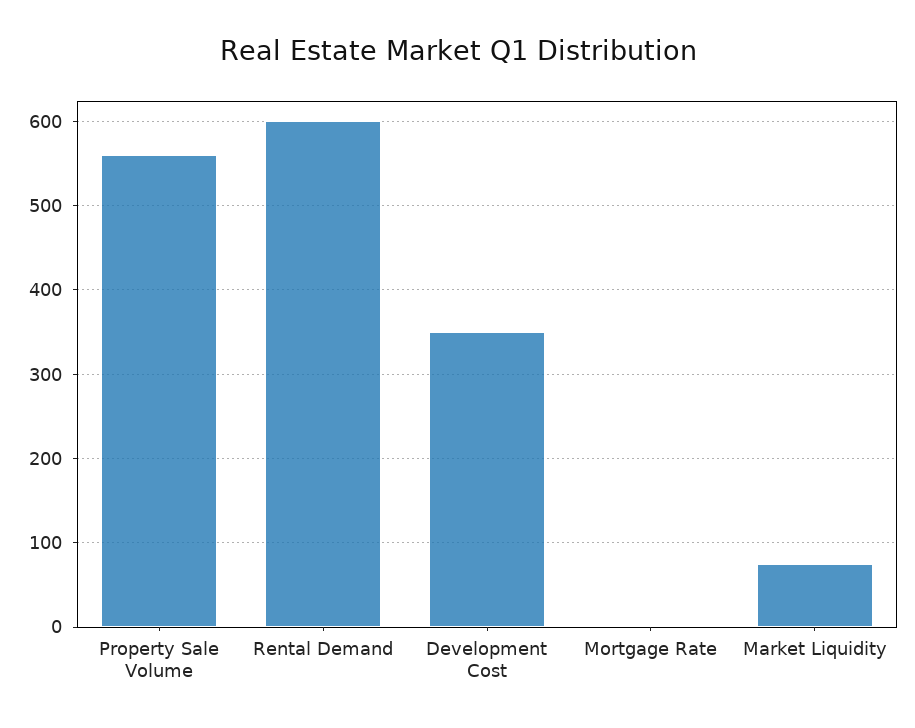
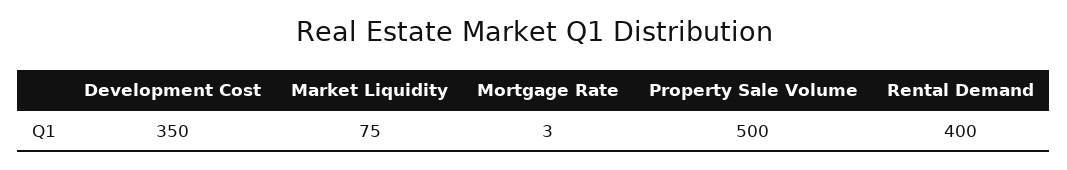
  {
-   "Property Sale Volume": 560,
+   "Property Sale Volume": 500,
-   "Rental Demand": 600,
+   "Rental Demand": 400,
    "Development Cost": 350,
    "Mortgage Rate": 3,
    "Market Liquidity": 75
  }

